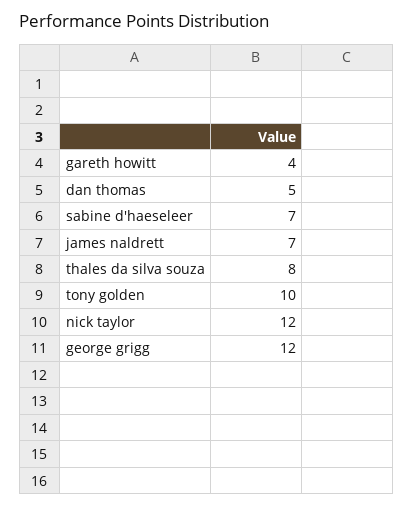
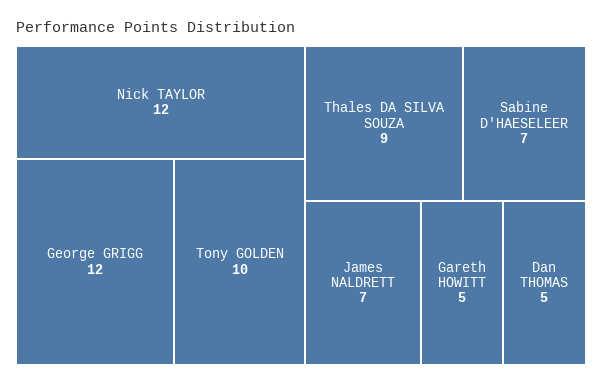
  {
-   "gareth howitt": 4,
+   "gareth howitt": 5,
    "dan thomas": 5,
    "sabine d'haeseleer": 7,
    "james naldrett": 7,
-   "thales da silva souza": 8,
+   "thales da silva souza": 9,
    "tony golden": 10,
    "nick taylor": 12,
    "george grigg": 12
  }

